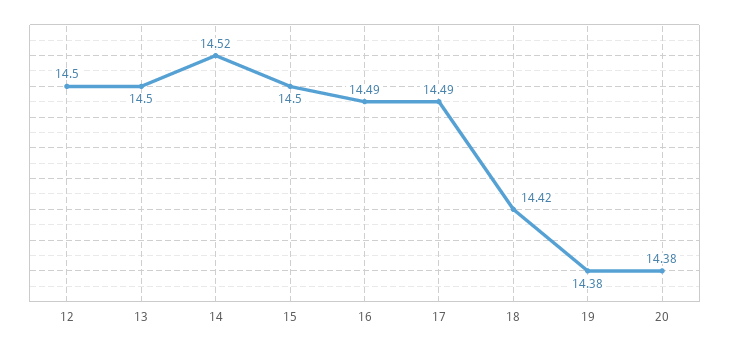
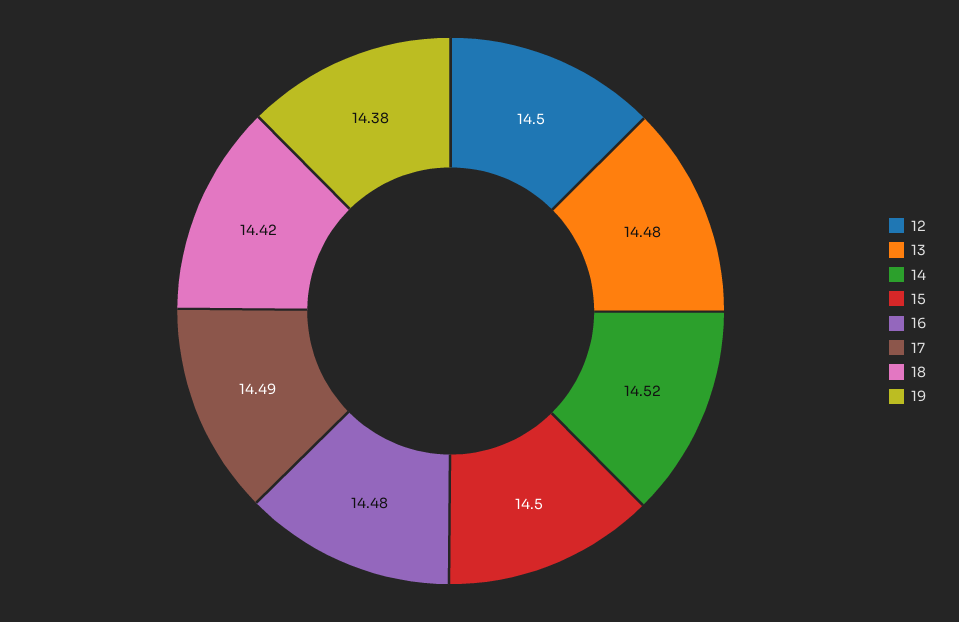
  {
    "12": 14.5,
-   "13": 14.5,
+   "13": 14.48,
    "14": 14.52,
    "15": 14.5,
-   "16": 14.49,
+   "16": 14.48,
    "17": 14.49,
    "18": 14.42,
-   "19": 14.38,
+   "19": 14.38
-   "20": 14.38
  }

